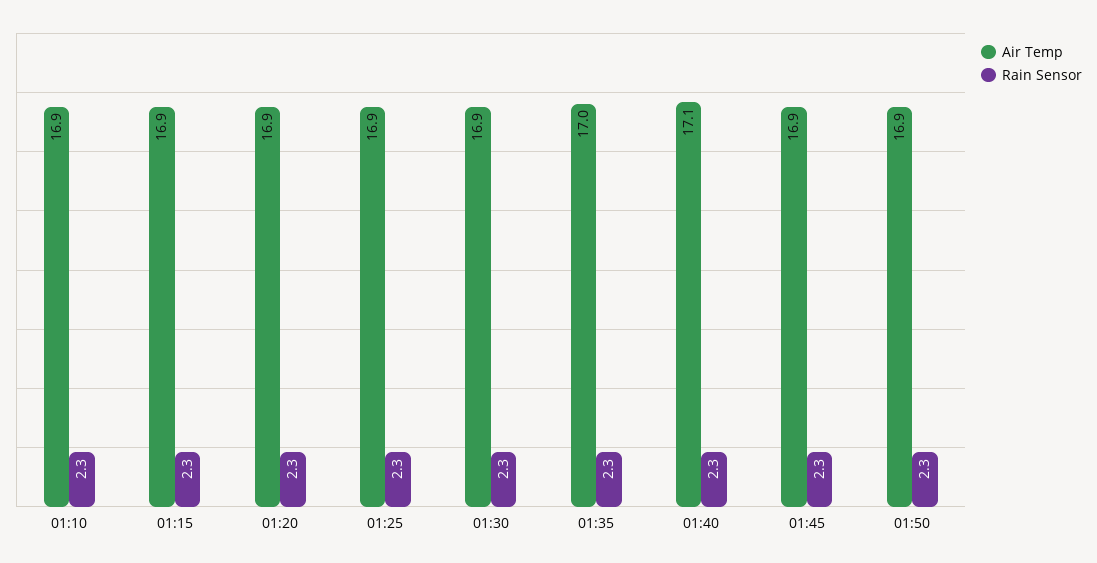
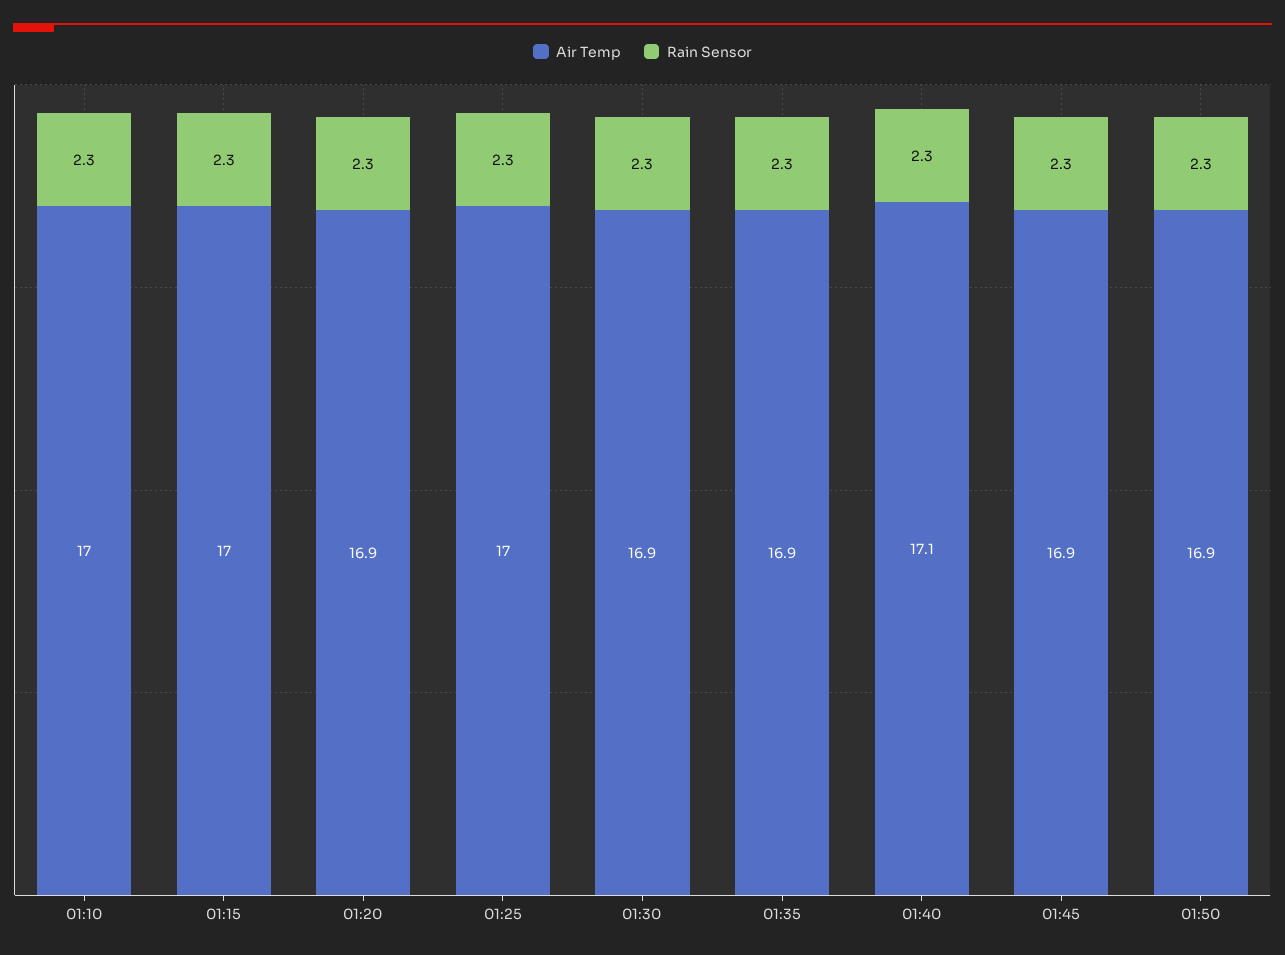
  {
    "Air Temp": {
-     "01:10": 16.9,
+     "01:10": 17,
-     "01:15": 16.9,
+     "01:15": 17,
      "01:20": 16.9,
-     "01:25": 16.9,
+     "01:25": 17,
      "01:30": 16.9,
-     "01:35": 17,
+     "01:35": 16.9,
      "01:40": 17.1,
      "01:45": 16.9,
      "01:50": 16.9
    },
    "Rain Sensor": {
      "01:10": 2.3,
      "01:15": 2.3,
      "01:20": 2.3,
      "01:25": 2.3,
      "01:30": 2.3,
      "01:35": 2.3,
      "01:40": 2.3,
      "01:45": 2.3,
      "01:50": 2.3
    }
  }

